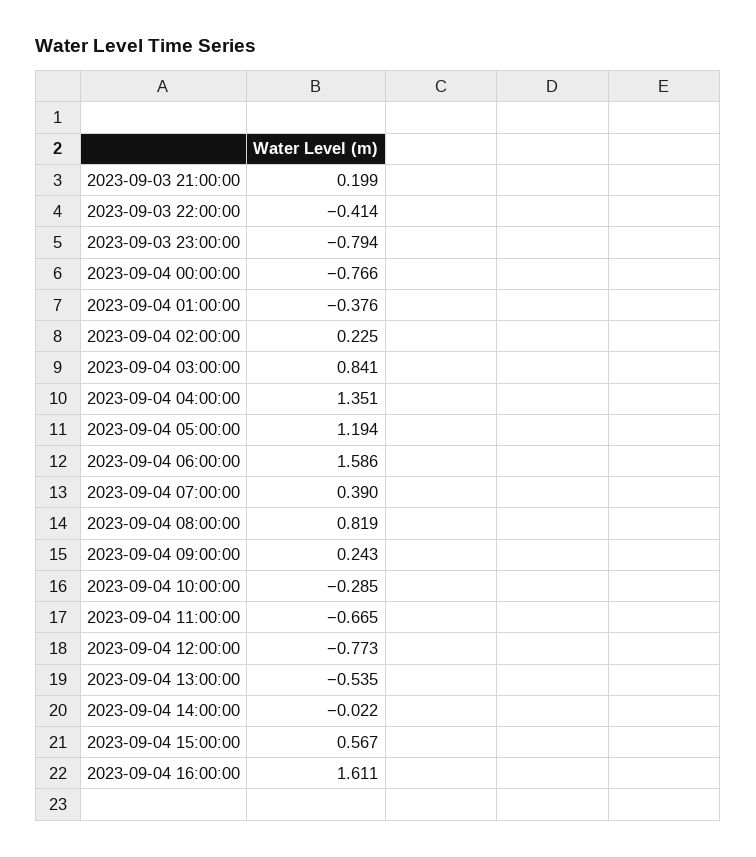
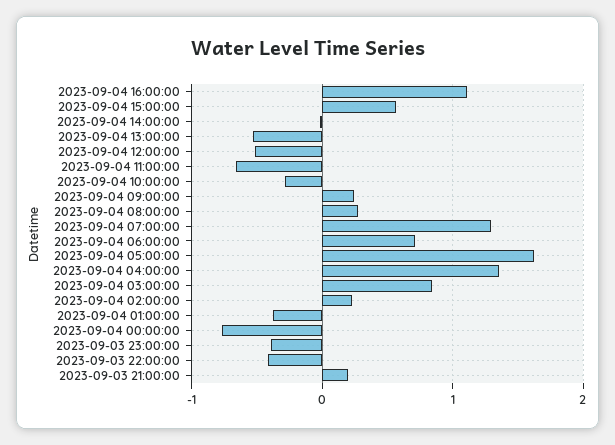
  {
    "2023-09-03 21:00:00": 0.199,
    "2023-09-03 22:00:00": -0.414,
-   "2023-09-03 23:00:00": -0.794,
+   "2023-09-03 23:00:00": -0.4,
    "2023-09-04 00:00:00": -0.766,
    "2023-09-04 01:00:00": -0.376,
    "2023-09-04 02:00:00": 0.225,
    "2023-09-04 03:00:00": 0.841,
    "2023-09-04 04:00:00": 1.351,
-   "2023-09-04 05:00:00": 1.194,
+   "2023-09-04 05:00:00": 1.6,
-   "2023-09-04 06:00:00": 1.586,
+   "2023-09-04 06:00:00": 0.7,
-   "2023-09-04 07:00:00": 0.39,
+   "2023-09-04 07:00:00": 1.3,
-   "2023-09-04 08:00:00": 0.819,
+   "2023-09-04 08:00:00": 0.3,
    "2023-09-04 09:00:00": 0.243,
    "2023-09-04 10:00:00": -0.285,
    "2023-09-04 11:00:00": -0.665,
-   "2023-09-04 12:00:00": -0.773,
+   "2023-09-04 12:00:00": -0.5,
    "2023-09-04 13:00:00": -0.535,
    "2023-09-04 14:00:00": -0.022,
    "2023-09-04 15:00:00": 0.567,
-   "2023-09-04 16:00:00": 1.611
+   "2023-09-04 16:00:00": 1.1
  }

